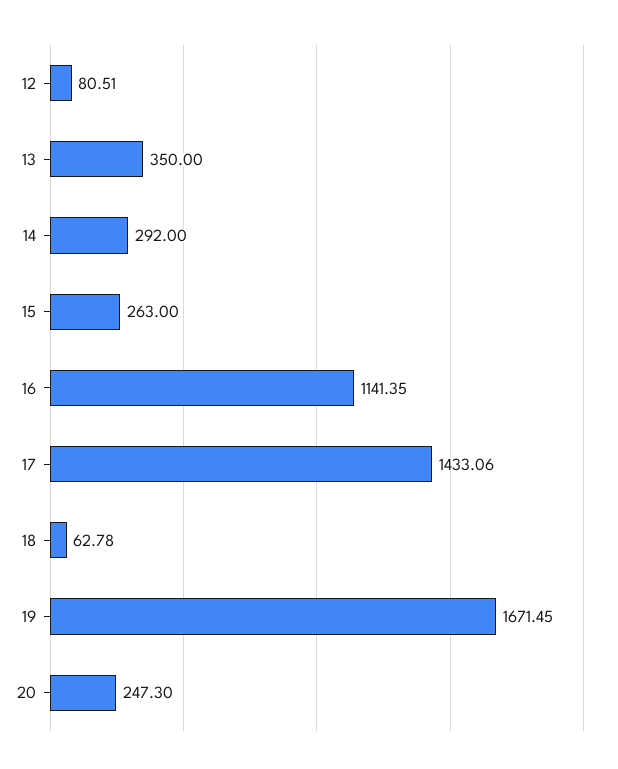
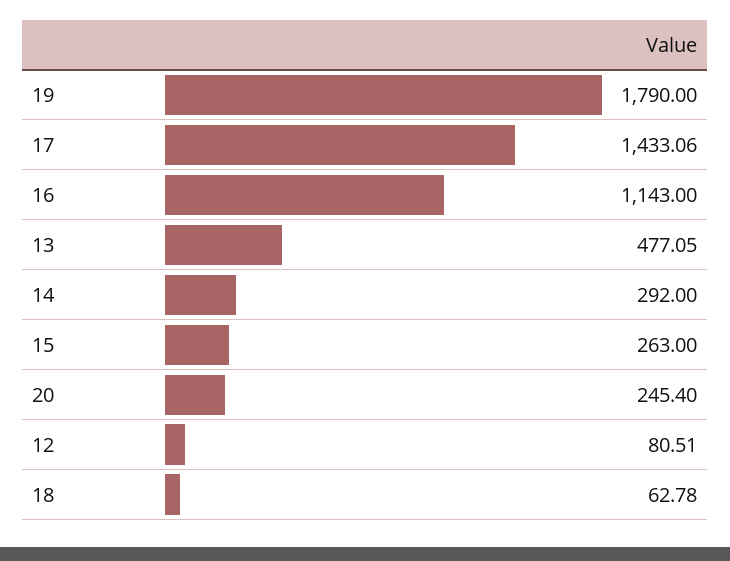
  {
    "12": 80.51,
-   "13": 350,
+   "13": 477.05,
    "14": 292,
    "15": 263,
-   "16": 1141.35,
+   "16": 1143,
    "17": 1433.06,
    "18": 62.78,
-   "19": 1671.45,
+   "19": 1790,
-   "20": 247.3
+   "20": 245.4
  }

